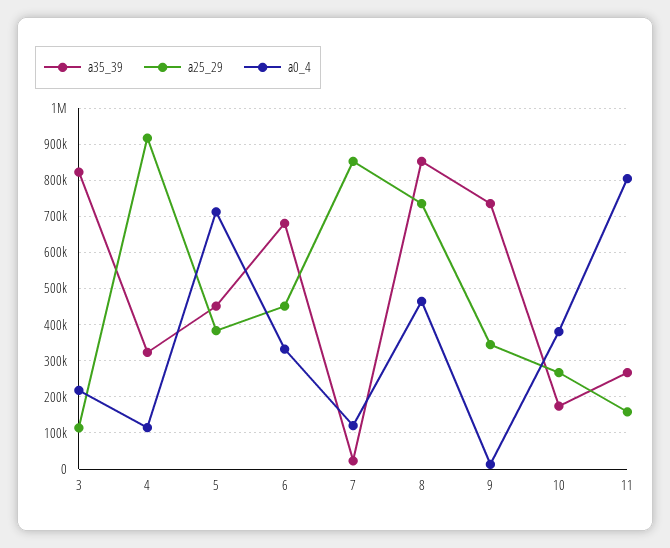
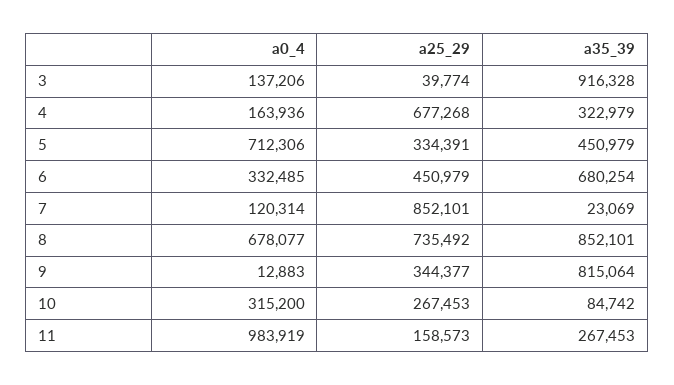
  {
    "a35_39": {
-     "3": 820000,
+     "3": 916328,
      "4": 322979,
      "5": 450979,
      "6": 680254,
      "7": 23069,
      "8": 852101,
-     "9": 740000,
+     "9": 815064,
-     "10": 180000,
+     "10": 84742,
      "11": 267453
    },
    "a25_29": {
-     "3": 120000,
+     "3": 39774,
-     "4": 920000,
+     "4": 677268,
-     "5": 380000,
+     "5": 334391,
      "6": 450979,
      "7": 852101,
      "8": 735492,
      "9": 344377,
      "10": 267453,
      "11": 158573
    },
    "a0_4": {
-     "3": 220000,
+     "3": 137206,
-     "4": 120000,
+     "4": 163936,
      "5": 712306,
      "6": 332485,
      "7": 120314,
-     "8": 460000,
+     "8": 678077,
      "9": 12883,
-     "10": 380000,
+     "10": 315200,
-     "11": 800000
+     "11": 983919
    }
  }

